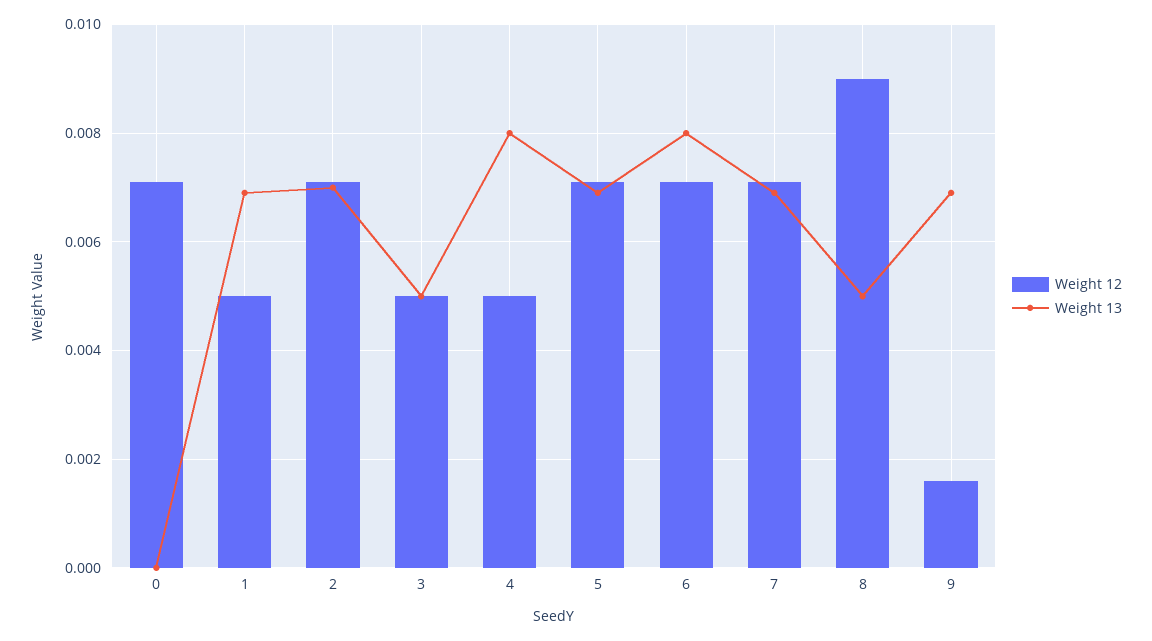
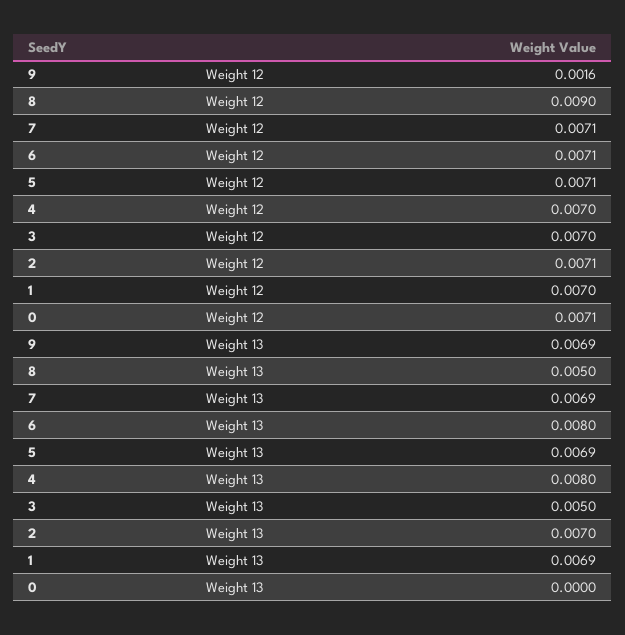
  {
    "Weight 12": {
      "0": 0.0071,
-     "1": 0.005,
+     "1": 0.007,
      "2": 0.0071,
-     "3": 0.005,
+     "3": 0.007,
-     "4": 0.005,
+     "4": 0.007,
      "5": 0.0071,
      "6": 0.0071,
      "7": 0.0071,
      "8": 0.009,
      "9": 0.0016
    },
    "Weight 13": {
      "0": 0,
      "1": 0.0069,
      "2": 0.007,
      "3": 0.005,
      "4": 0.008,
      "5": 0.0069,
      "6": 0.008,
      "7": 0.0069,
      "8": 0.005,
      "9": 0.0069
    }
  }

